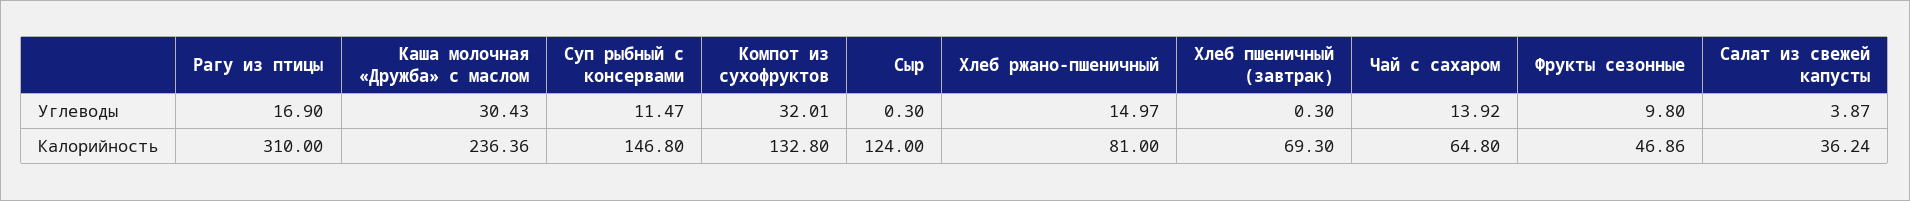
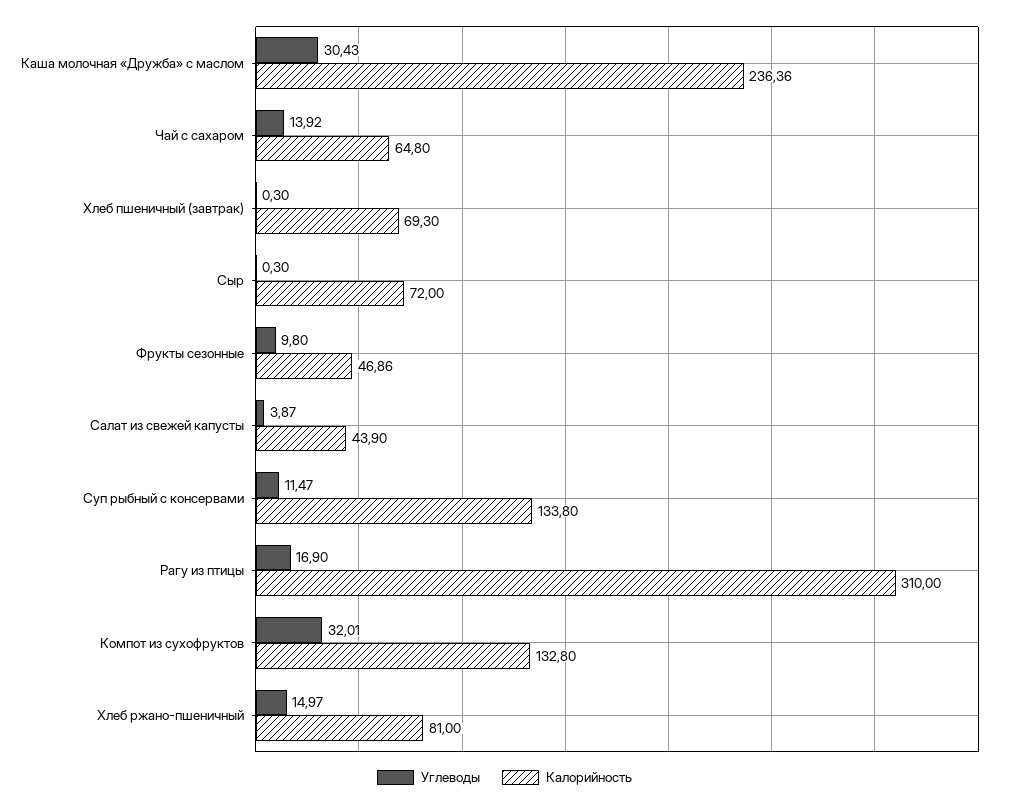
  {
    "Углеводы": {
      "Рагу из птицы": 16.9,
      "Каша молочная «Дружба» с маслом": 30.43,
      "Суп рыбный с консервами": 11.47,
      "Компот из сухофруктов": 32.01,
      "Сыр": 0.3,
      "Хлеб ржано-пшеничный": 14.97,
      "Хлеб пшеничный (завтрак)": 0.3,
      "Чай с сахаром": 13.92,
      "Фрукты сезонные": 9.8,
      "Салат из свежей капусты": 3.87
    },
    "Калорийность": {
      "Рагу из птицы": 310,
      "Каша молочная «Дружба» с маслом": 236.36,
-     "Суп рыбный с консервами": 146.8,
+     "Суп рыбный с консервами": 133.8,
      "Компот из сухофруктов": 132.8,
-     "Сыр": 124,
+     "Сыр": 72,
      "Хлеб ржано-пшеничный": 81,
      "Хлеб пшеничный (завтрак)": 69.3,
      "Чай с сахаром": 64.8,
      "Фрукты сезонные": 46.86,
-     "Салат из свежей капусты": 36.24
+     "Салат из свежей капусты": 43.9
    }
  }

